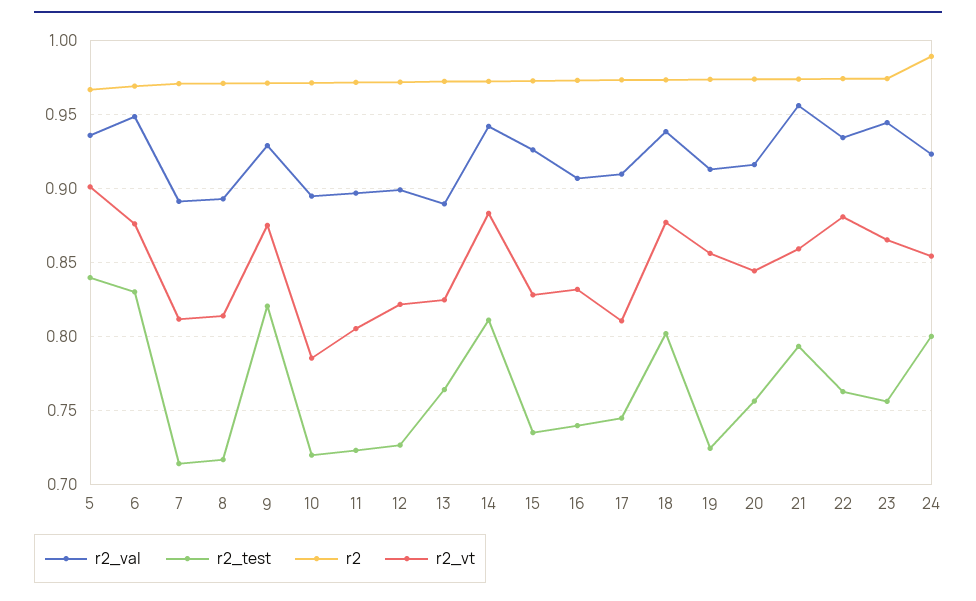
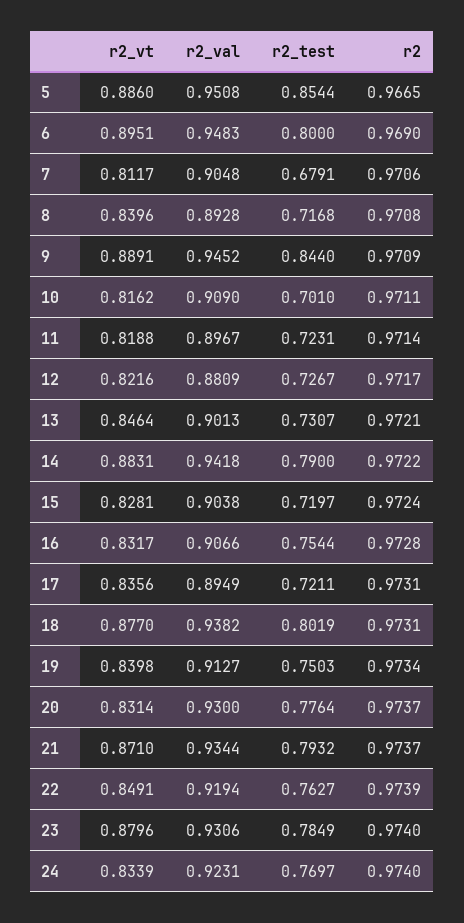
  {
    "r2_val": {
-     "5": 0.935,
+     "5": 0.9508,
      "6": 0.9483,
-     "7": 0.89,
+     "7": 0.9048,
      "8": 0.8928,
-     "9": 0.93,
+     "9": 0.9452,
-     "10": 0.895,
+     "10": 0.909,
      "11": 0.8967,
-     "12": 0.9,
+     "12": 0.8809,
-     "13": 0.89,
+     "13": 0.9013,
      "14": 0.9418,
-     "15": 0.925,
+     "15": 0.9038,
      "16": 0.9066,
-     "17": 0.91,
+     "17": 0.8949,
      "18": 0.9382,
      "19": 0.9127,
-     "20": 0.915,
+     "20": 0.93,
-     "21": 0.955,
+     "21": 0.9344,
-     "22": 0.935,
+     "22": 0.9194,
-     "23": 0.945,
+     "23": 0.9306,
      "24": 0.9231
    },
    "r2_test": {
-     "5": 0.84,
+     "5": 0.8544,
-     "6": 0.83,
+     "6": 0.8,
-     "7": 0.715,
+     "7": 0.6791,
      "8": 0.7168,
-     "9": 0.82,
+     "9": 0.844,
-     "10": 0.72,
+     "10": 0.701,
      "11": 0.7231,
      "12": 0.7267,
-     "13": 0.765,
+     "13": 0.7307,
-     "14": 0.81,
+     "14": 0.79,
-     "15": 0.735,
+     "15": 0.7197,
-     "16": 0.74,
+     "16": 0.7544,
-     "17": 0.745,
+     "17": 0.7211,
      "18": 0.8019,
-     "19": 0.725,
+     "19": 0.7503,
-     "20": 0.755,
+     "20": 0.7764,
      "21": 0.7932,
      "22": 0.7627,
-     "23": 0.755,
+     "23": 0.7849,
-     "24": 0.8
+     "24": 0.7697
    },
    "r2": {
      "5": 0.9665,
      "6": 0.969,
      "7": 0.9706,
      "8": 0.9708,
      "9": 0.9709,
      "10": 0.9711,
      "11": 0.9714,
      "12": 0.9717,
      "13": 0.9721,
      "14": 0.9722,
      "15": 0.9724,
      "16": 0.9728,
      "17": 0.9731,
      "18": 0.9731,
      "19": 0.9734,
      "20": 0.9737,
      "21": 0.9737,
      "22": 0.9739,
      "23": 0.974,
-     "24": 0.99
+     "24": 0.974
    },
    "r2_vt": {
-     "5": 0.9,
+     "5": 0.886,
-     "6": 0.875,
+     "6": 0.8951,
      "7": 0.8117,
-     "8": 0.815,
+     "8": 0.8396,
-     "9": 0.875,
+     "9": 0.8891,
-     "10": 0.785,
+     "10": 0.8162,
-     "11": 0.805,
+     "11": 0.8188,
      "12": 0.8216,
-     "13": 0.825,
+     "13": 0.8464,
      "14": 0.8831,
      "15": 0.8281,
      "16": 0.8317,
-     "17": 0.81,
+     "17": 0.8356,
      "18": 0.877,
-     "19": 0.855,
+     "19": 0.8398,
-     "20": 0.845,
+     "20": 0.8314,
-     "21": 0.86,
+     "21": 0.871,
-     "22": 0.88,
+     "22": 0.8491,
-     "23": 0.865,
+     "23": 0.8796,
-     "24": 0.855
+     "24": 0.8339
    }
  }

